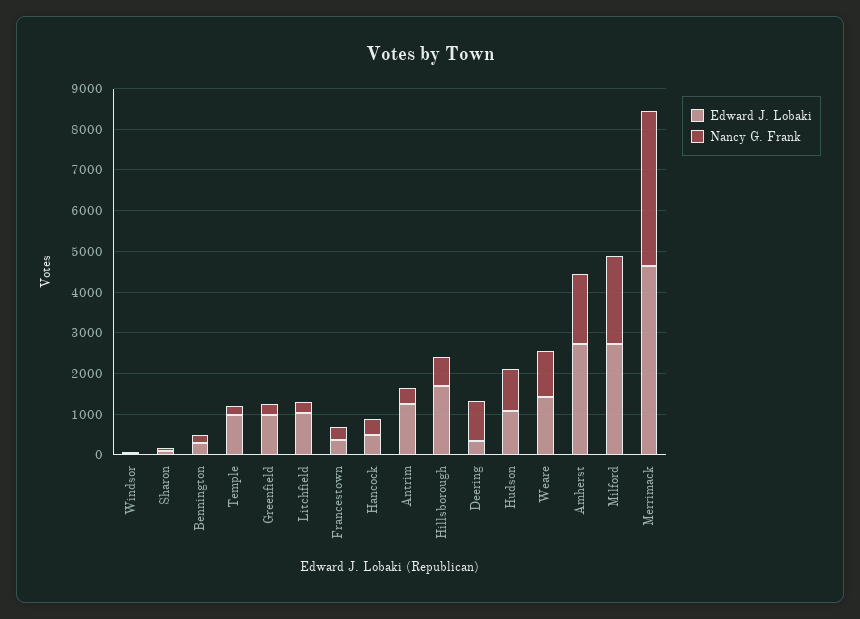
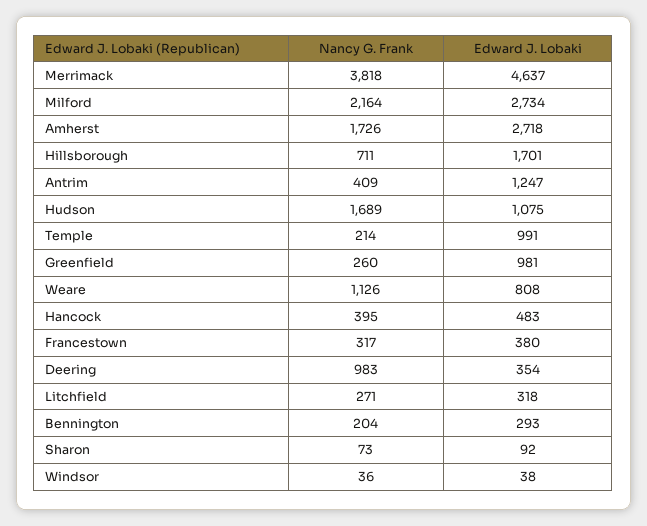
  {
    "Edward J. Lobaki": {
      "Windsor": 38,
      "Sharon": 92,
      "Bennington": 293,
      "Temple": 991,
      "Greenfield": 981,
-     "Litchfield": 1000,
+     "Litchfield": 318,
      "Francestown": 380,
      "Hancock": 483,
      "Antrim": 1247,
      "Hillsborough": 1701,
      "Deering": 354,
      "Hudson": 1075,
-     "Weare": 1400,
+     "Weare": 808,
      "Amherst": 2718,
      "Milford": 2734,
      "Merrimack": 4637
    },
    "Nancy G. Frank": {
      "Windsor": 36,
      "Sharon": 73,
      "Bennington": 204,
      "Temple": 214,
      "Greenfield": 260,
      "Litchfield": 271,
      "Francestown": 317,
      "Hancock": 395,
      "Antrim": 409,
      "Hillsborough": 711,
      "Deering": 983,
-     "Hudson": 1000,
+     "Hudson": 1689,
      "Weare": 1126,
      "Amherst": 1726,
      "Milford": 2164,
      "Merrimack": 3818
    }
  }

